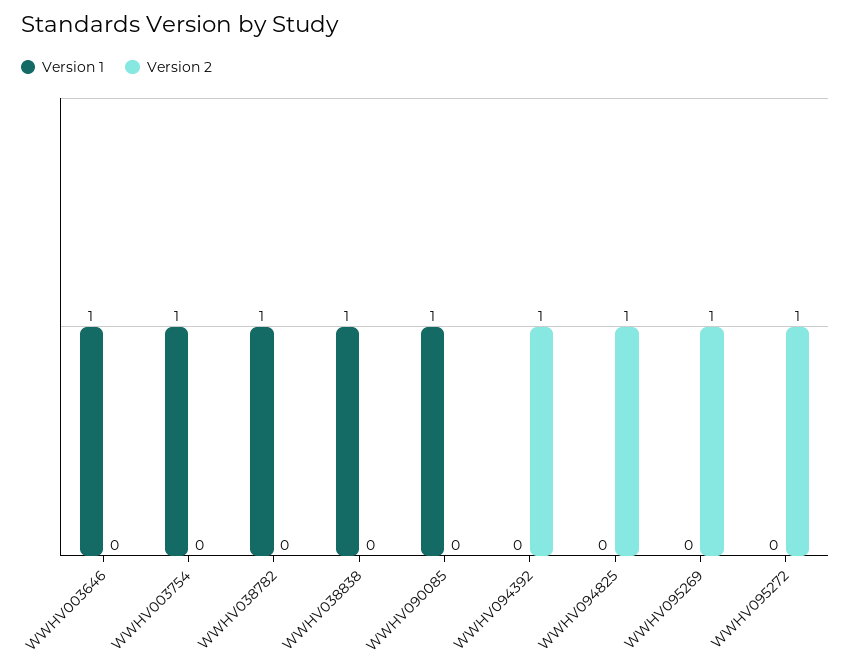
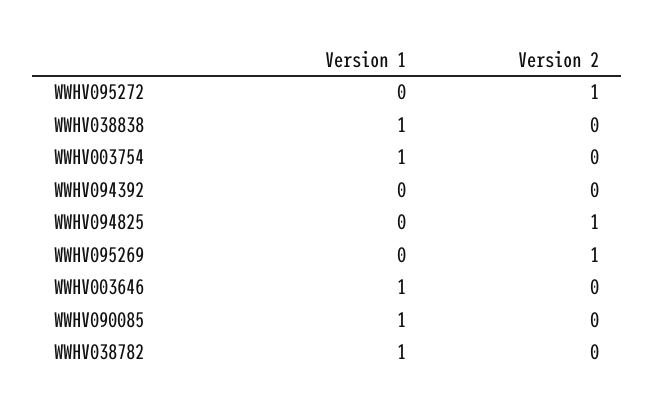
  {
    "Version 1": {
      "WWHV003646": 1,
      "WWHV003754": 1,
      "WWHV038782": 1,
      "WWHV038838": 1,
      "WWHV090085": 1,
      "WWHV094392": 0,
      "WWHV094825": 0,
      "WWHV095269": 0,
      "WWHV095272": 0
    },
    "Version 2": {
      "WWHV003646": 0,
      "WWHV003754": 0,
      "WWHV038782": 0,
      "WWHV038838": 0,
      "WWHV090085": 0,
-     "WWHV094392": 1,
+     "WWHV094392": 0,
      "WWHV094825": 1,
      "WWHV095269": 1,
      "WWHV095272": 1
    }
  }

